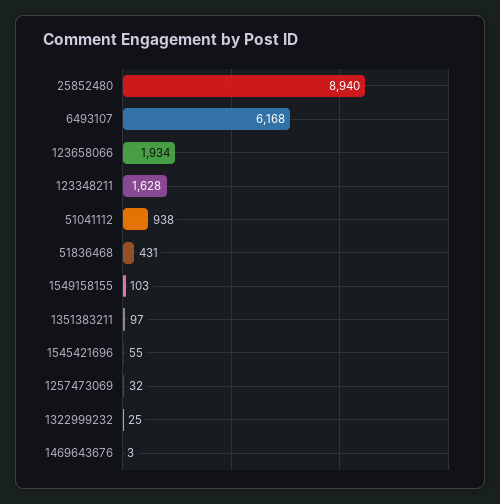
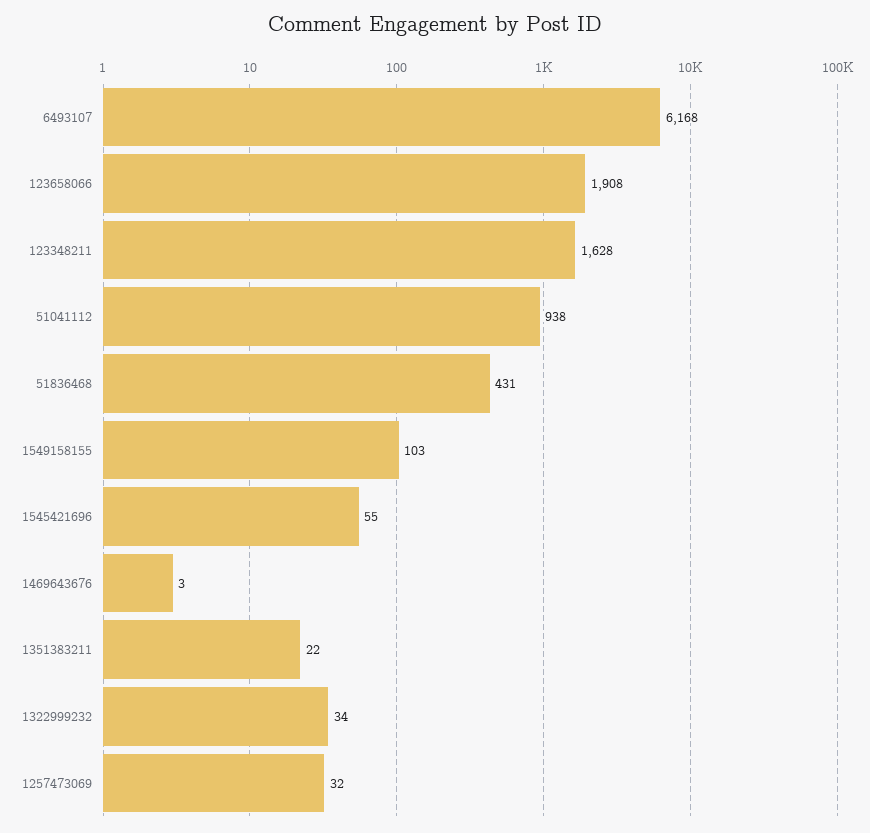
  {
-   "25852480": 8940,
    "6493107": 6168,
-   "123658066": 1934,
+   "123658066": 1908,
    "123348211": 1628,
    "51041112": 938,
    "51836468": 431,
    "1549158155": 103,
-   "1351383211": 97,
+   "1351383211": 22,
    "1545421696": 55,
    "1257473069": 32,
-   "1322999232": 25,
+   "1322999232": 34,
    "1469643676": 3
  }

